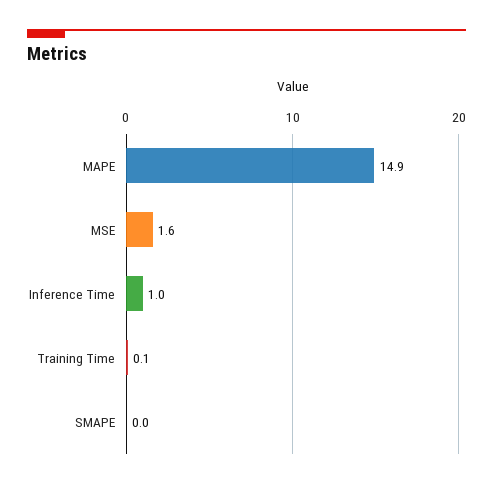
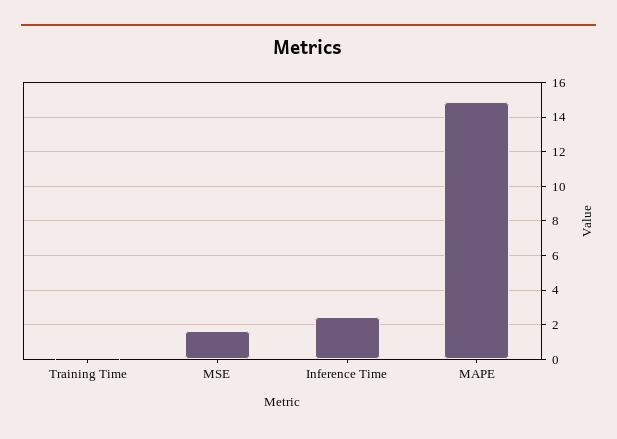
  {
    "MAPE": 14.9,
    "MSE": 1.6,
-   "Inference Time": 1,
+   "Inference Time": 2.5,
-   "Training Time": 0.1,
+   "Training Time": 0.1
-   "SMAPE": 0
  }

